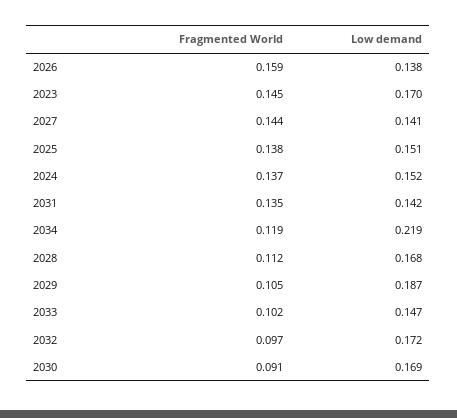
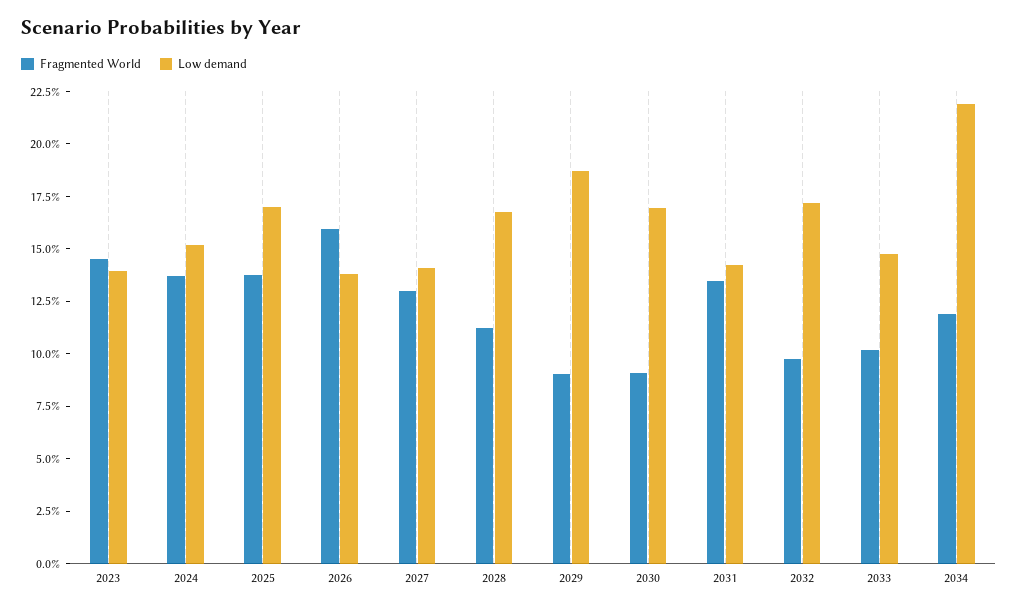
  {
    "Fragmented World": {
      "2026": 0.159,
      "2023": 0.145,
-     "2027": 0.144,
+     "2027": 0.13,
      "2025": 0.138,
      "2024": 0.137,
      "2031": 0.135,
      "2034": 0.119,
      "2028": 0.112,
-     "2029": 0.105,
+     "2029": 0.09,
      "2033": 0.102,
      "2032": 0.097,
      "2030": 0.091
    },
    "Low demand": {
      "2026": 0.138,
-     "2023": 0.17,
+     "2023": 0.14,
      "2027": 0.141,
-     "2025": 0.151,
+     "2025": 0.17,
      "2024": 0.152,
      "2031": 0.142,
      "2034": 0.219,
      "2028": 0.168,
      "2029": 0.187,
      "2033": 0.147,
      "2032": 0.172,
      "2030": 0.169
    }
  }

